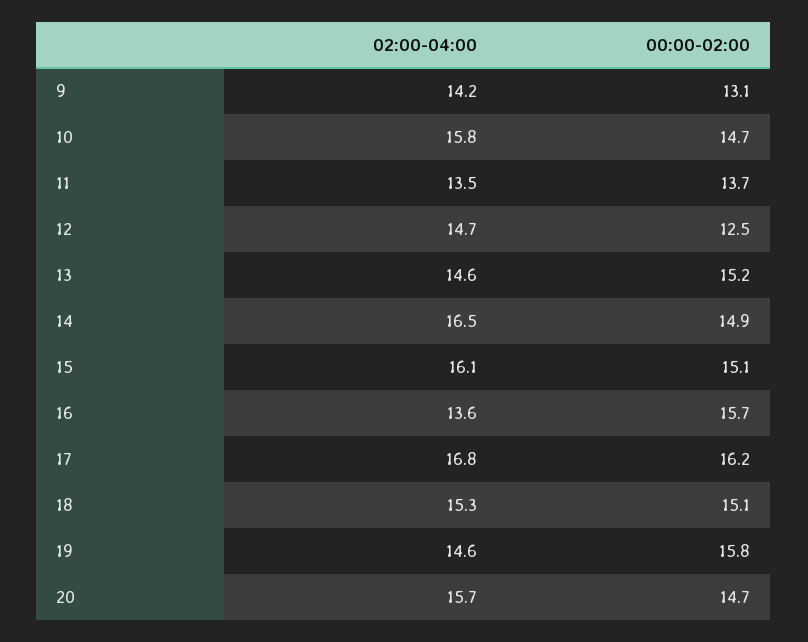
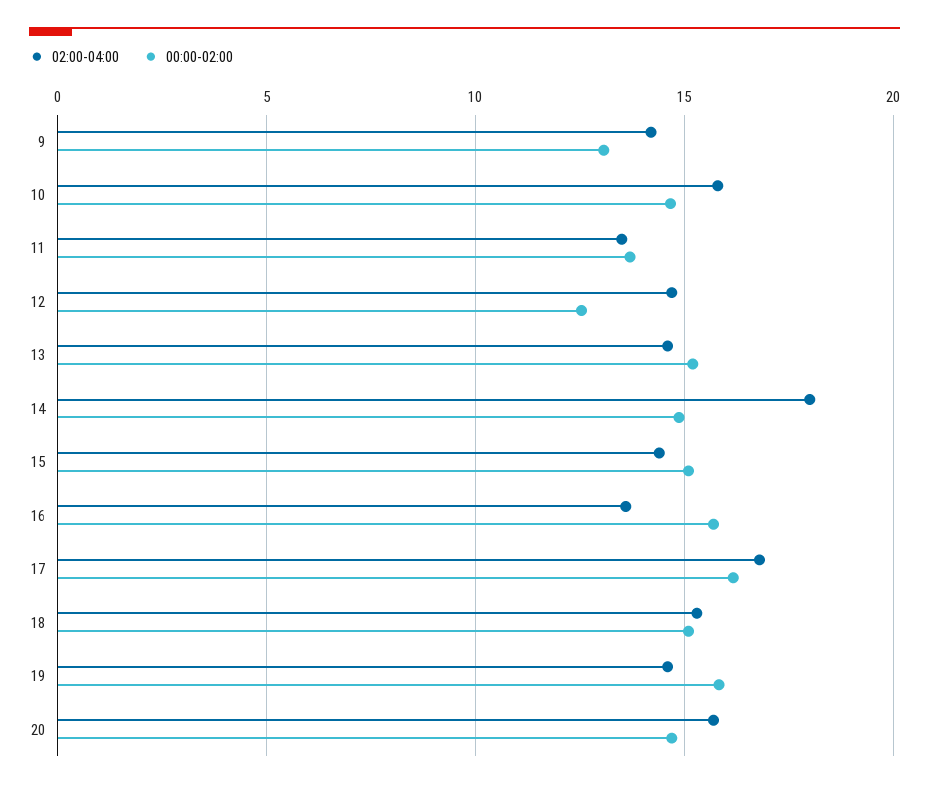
  {
    "02:00-04:00": {
      "9": 14.2,
      "10": 15.8,
      "11": 13.5,
      "12": 14.7,
      "13": 14.6,
-     "14": 16.5,
+     "14": 18,
-     "15": 16.1,
+     "15": 14.5,
      "16": 13.6,
      "17": 16.8,
      "18": 15.3,
      "19": 14.6,
      "20": 15.7
    },
    "00:00-02:00": {
      "9": 13.1,
      "10": 14.7,
      "11": 13.7,
      "12": 12.5,
      "13": 15.2,
      "14": 14.9,
      "15": 15.1,
      "16": 15.7,
      "17": 16.2,
      "18": 15.1,
      "19": 15.8,
      "20": 14.7
    }
  }

